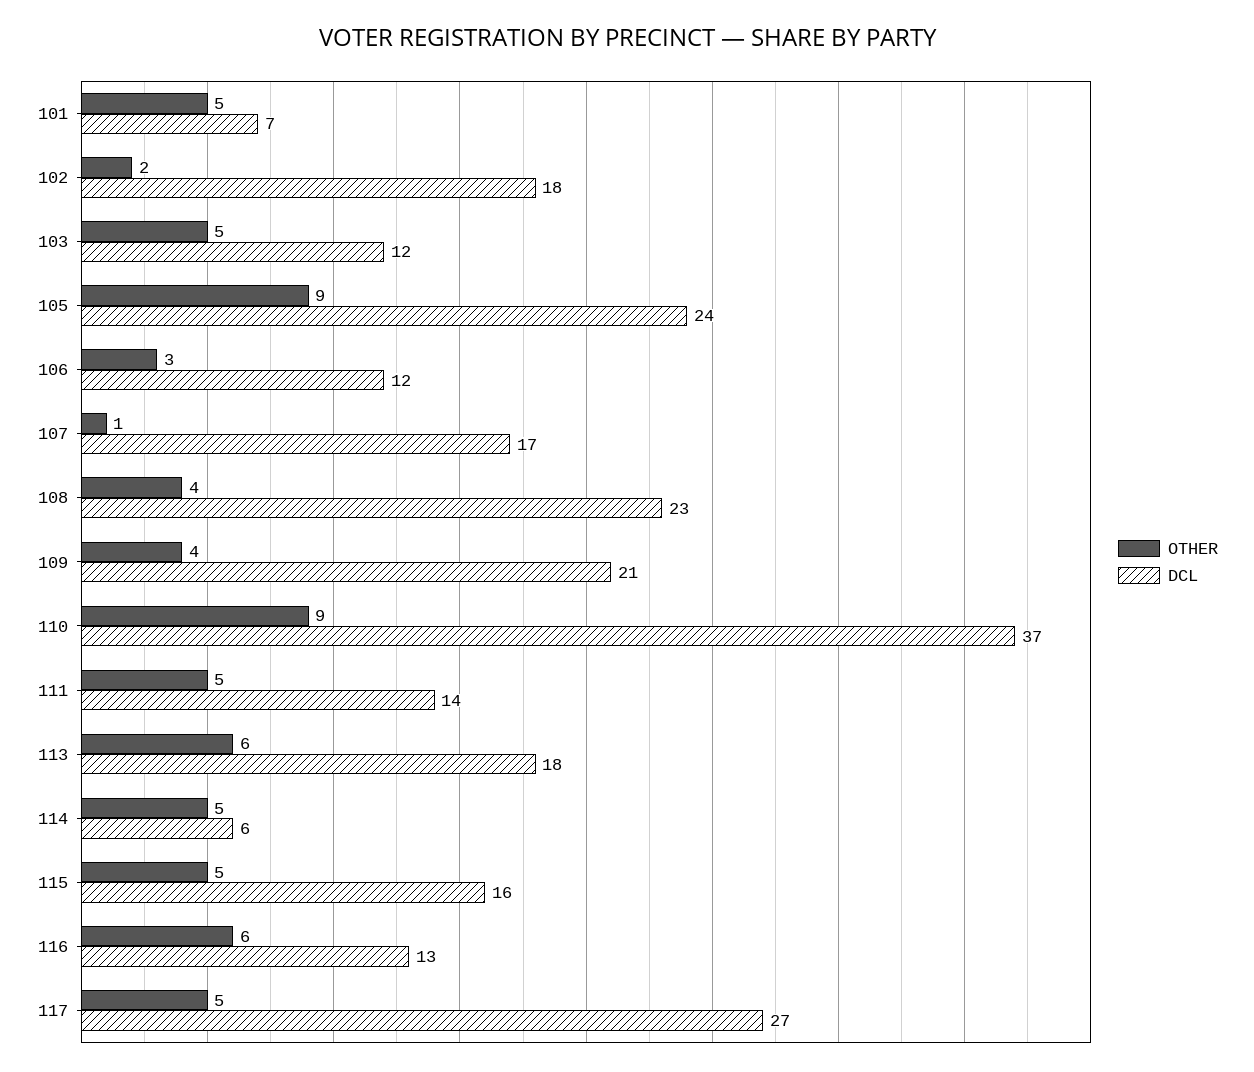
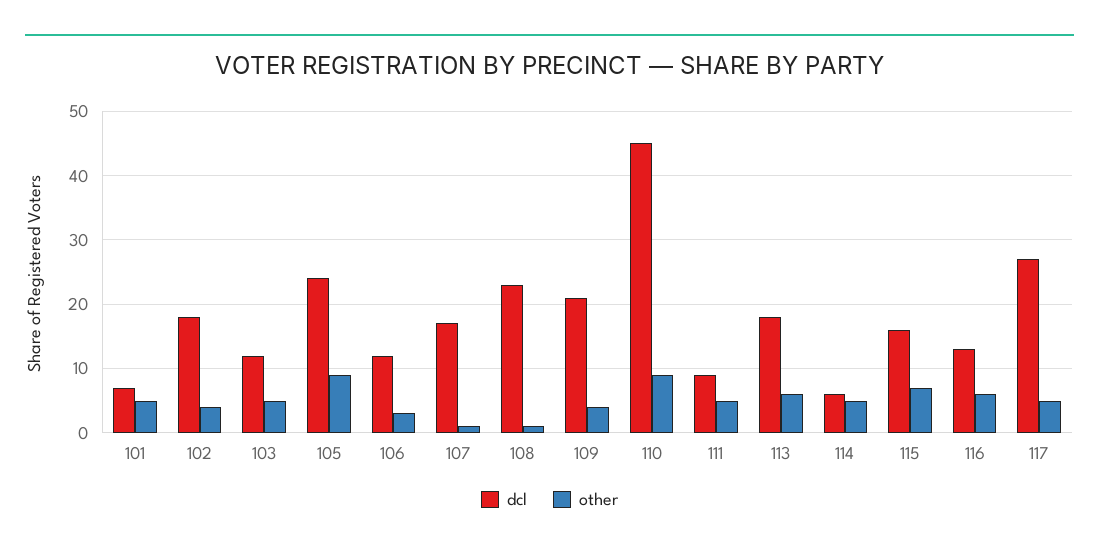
  {
    "OTHER": {
      "101": 5,
-     "102": 2,
+     "102": 4,
      "103": 5,
      "105": 9,
      "106": 3,
      "107": 1,
-     "108": 4,
+     "108": 1,
      "109": 4,
      "110": 9,
      "111": 5,
      "113": 6,
      "114": 5,
-     "115": 5,
+     "115": 7,
      "116": 6,
      "117": 5
    },
    "DCL": {
      "101": 7,
      "102": 18,
      "103": 12,
      "105": 24,
      "106": 12,
      "107": 17,
      "108": 23,
      "109": 21,
-     "110": 37,
+     "110": 45,
-     "111": 14,
+     "111": 9,
      "113": 18,
      "114": 6,
      "115": 16,
      "116": 13,
      "117": 27
    }
  }

